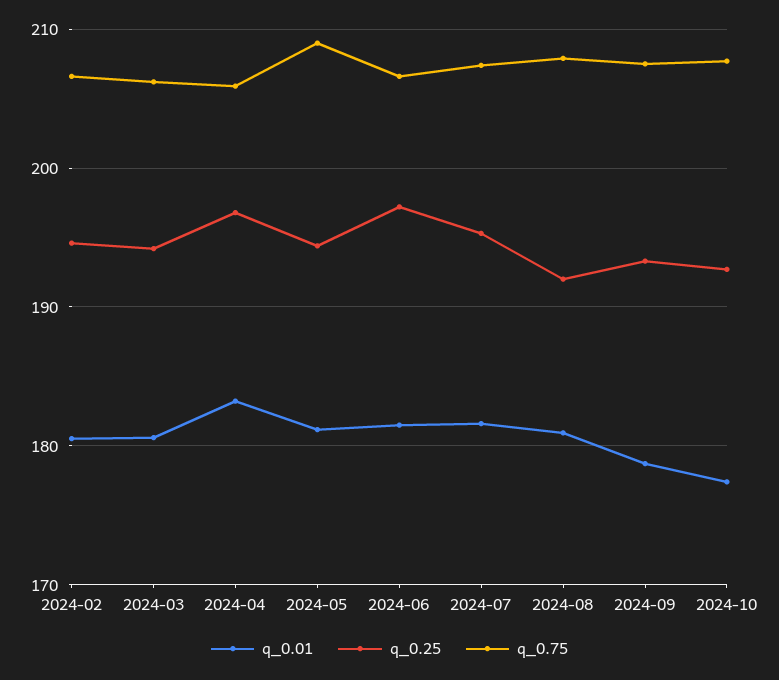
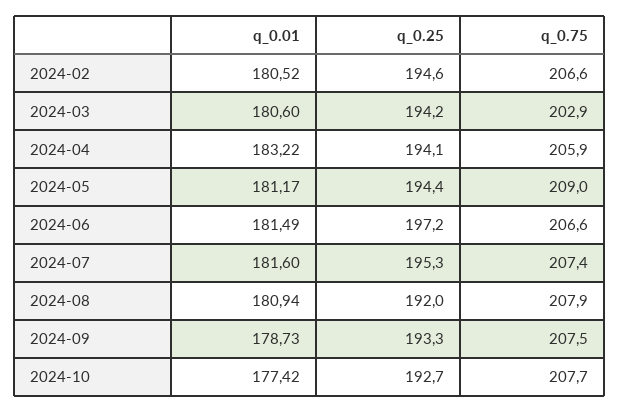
  {
    "q_0.01": {
      "2024-02": 180.52,
      "2024-03": 180.6,
      "2024-04": 183.22,
      "2024-05": 181.17,
      "2024-06": 181.49,
      "2024-07": 181.6,
      "2024-08": 180.94,
      "2024-09": 178.73,
      "2024-10": 177.42
    },
    "q_0.25": {
      "2024-02": 194.6,
      "2024-03": 194.2,
-     "2024-04": 197,
+     "2024-04": 194.1,
      "2024-05": 194.4,
      "2024-06": 197.2,
      "2024-07": 195.3,
      "2024-08": 192,
      "2024-09": 193.3,
      "2024-10": 192.7
    },
    "q_0.75": {
      "2024-02": 206.6,
-     "2024-03": 206,
+     "2024-03": 202.9,
      "2024-04": 205.9,
      "2024-05": 209,
      "2024-06": 206.6,
      "2024-07": 207.4,
      "2024-08": 207.9,
      "2024-09": 207.5,
      "2024-10": 207.7
    }
  }

